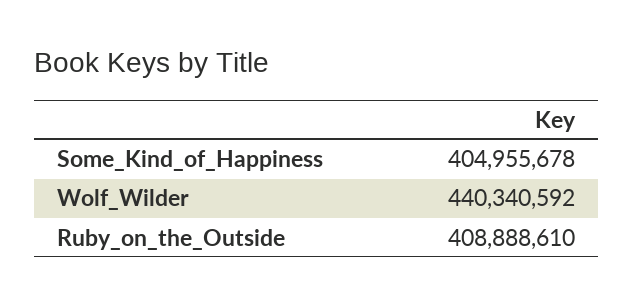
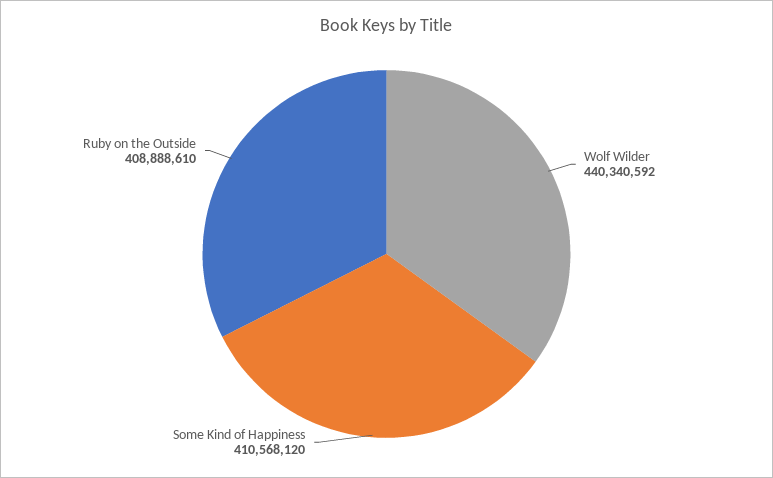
  {
-   "Some_Kind_of_Happiness": 404955678,
+   "Some_Kind_of_Happiness": 410568120,
    "Wolf_Wilder": 440340592,
    "Ruby_on_the_Outside": 408888610
  }

